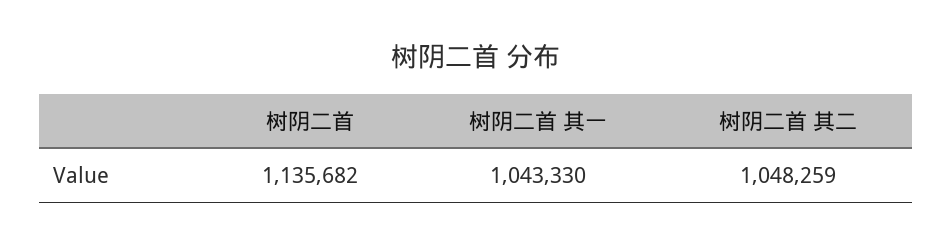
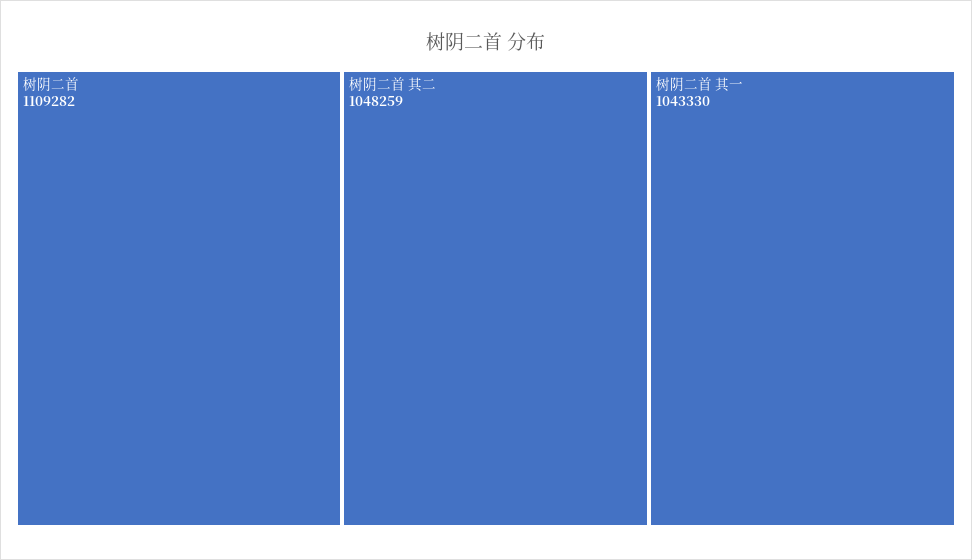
  {
-   "树阴二首": 1135682,
+   "树阴二首": 1109282,
    "树阴二首 其一": 1043330,
    "树阴二首 其二": 1048259
  }

